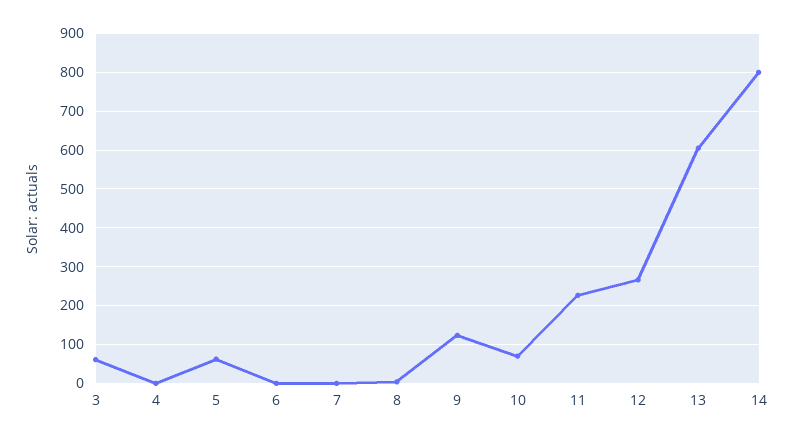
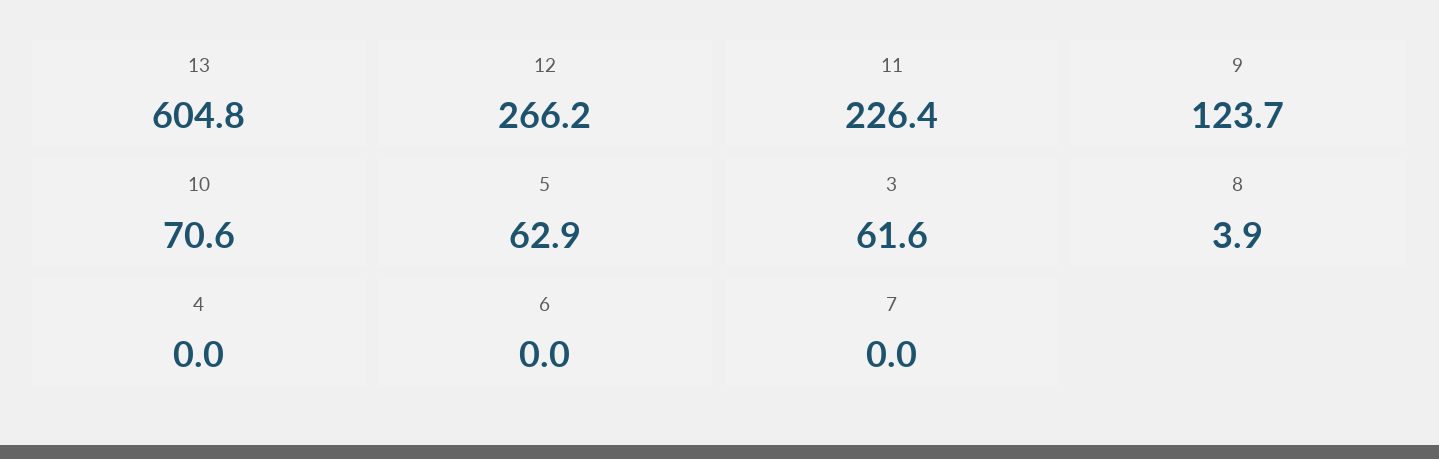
  {
    "3": 61.6,
    "4": 0,
    "5": 62.9,
    "6": 0,
    "7": 0,
    "8": 3.9,
    "9": 123.7,
    "10": 70.6,
    "11": 226.4,
    "12": 266.2,
-   "13": 604.8,
+   "13": 604.8
-   "14": 800
  }

